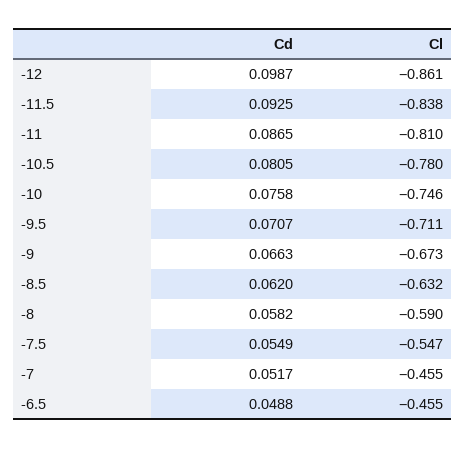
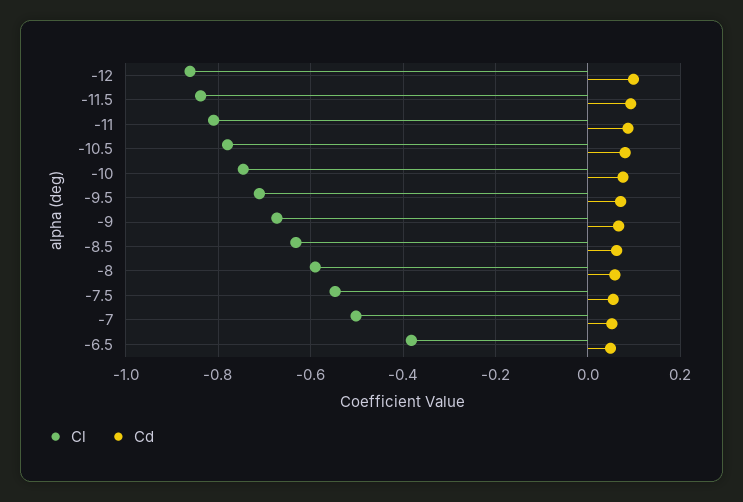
  {
    "Cd": {
      "-12": 0.0987,
      "-11.5": 0.0925,
      "-11": 0.0865,
      "-10.5": 0.0805,
      "-10": 0.0758,
      "-9.5": 0.0707,
      "-9": 0.0663,
      "-8.5": 0.062,
      "-8": 0.0582,
      "-7.5": 0.0549,
      "-7": 0.0517,
      "-6.5": 0.0488
    },
    "Cl": {
      "-12": -0.861,
      "-11.5": -0.838,
      "-11": -0.81,
      "-10.5": -0.78,
      "-10": -0.746,
      "-9.5": -0.711,
      "-9": -0.673,
      "-8.5": -0.632,
      "-8": -0.59,
      "-7.5": -0.547,
-     "-7": -0.455,
+     "-7": -0.5,
-     "-6.5": -0.455
+     "-6.5": -0.38
    }
  }

